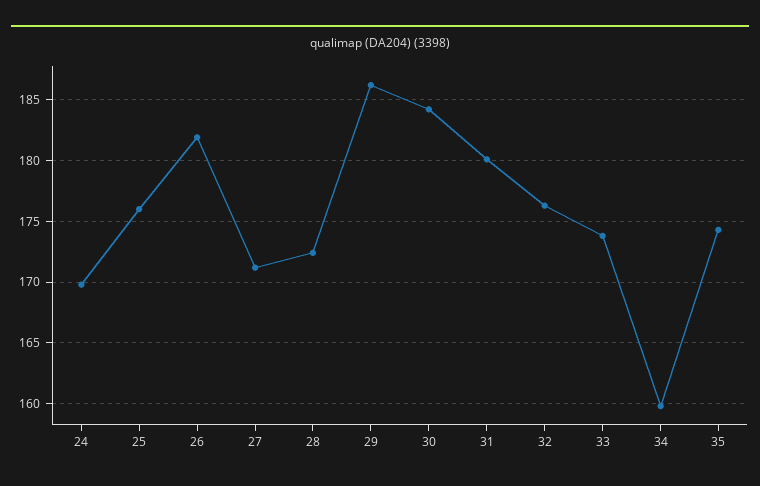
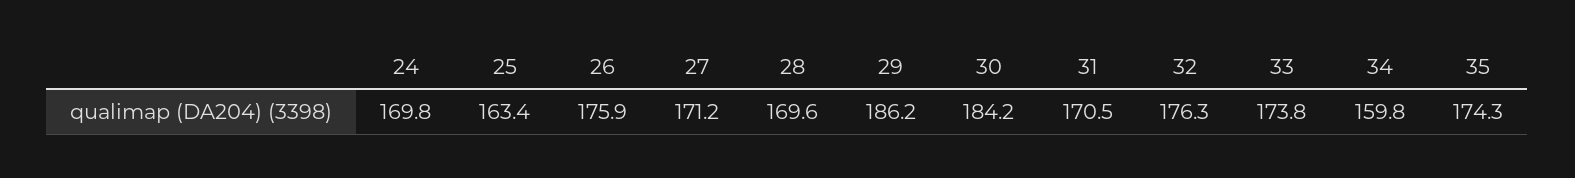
  {
    "24": 169.8,
-   "25": 176,
+   "25": 163.4,
-   "26": 182,
+   "26": 175.9,
    "27": 171.2,
-   "28": 172.5,
+   "28": 169.6,
    "29": 186.2,
    "30": 184.2,
-   "31": 180,
+   "31": 170.5,
    "32": 176.3,
    "33": 173.8,
    "34": 159.8,
    "35": 174.3
  }

